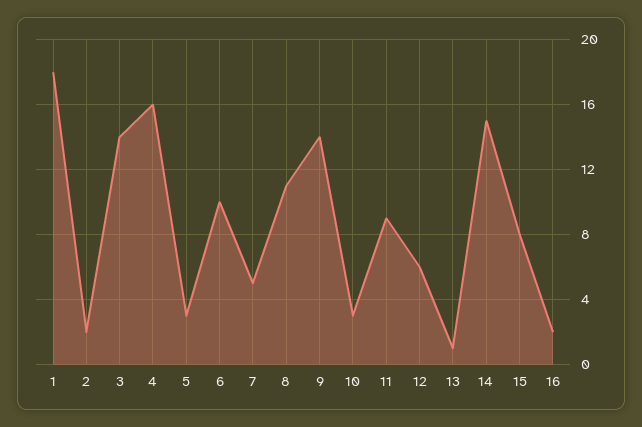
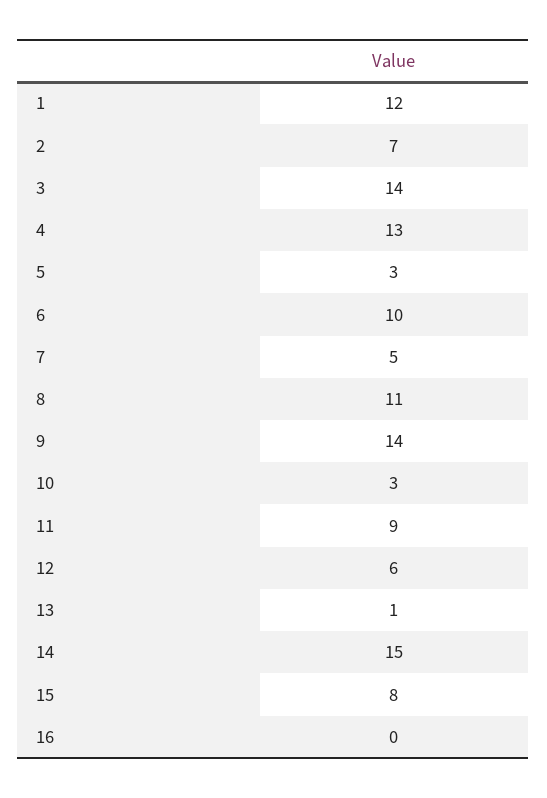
  {
-   "1": 18,
+   "1": 12,
-   "2": 2,
+   "2": 7,
    "3": 14,
-   "4": 16,
+   "4": 13,
    "5": 3,
    "6": 10,
    "7": 5,
    "8": 11,
    "9": 14,
    "10": 3,
    "11": 9,
    "12": 6,
    "13": 1,
    "14": 15,
    "15": 8,
-   "16": 2
+   "16": 0
  }

